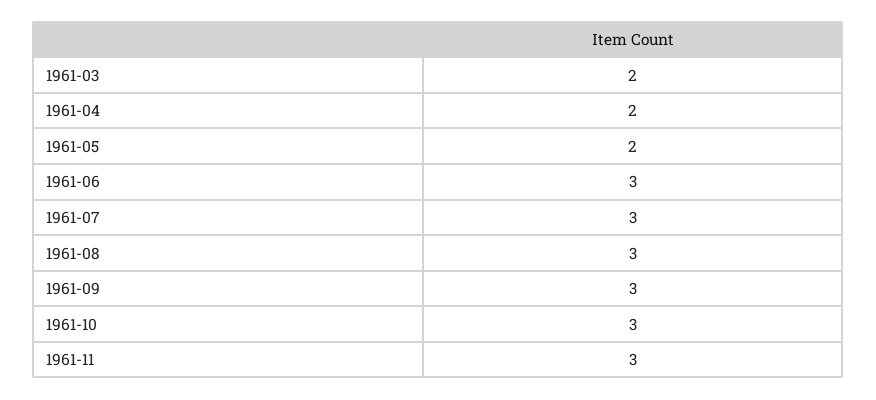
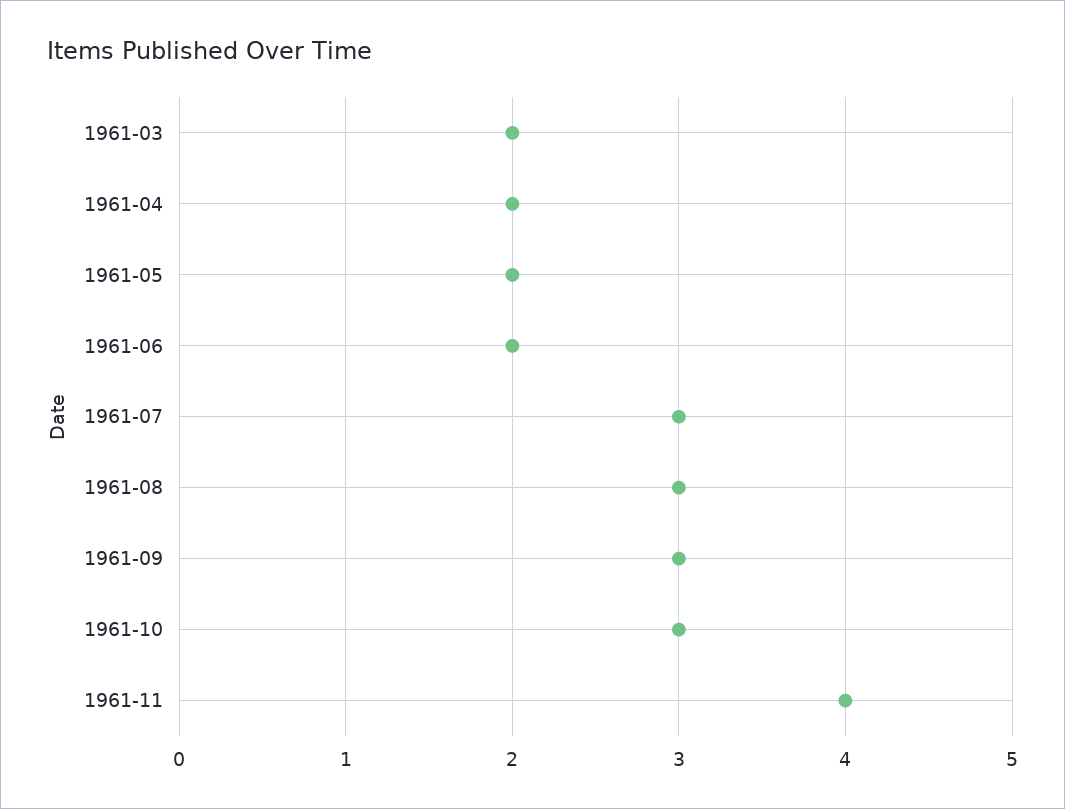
  {
    "1961-03": 2,
    "1961-04": 2,
    "1961-05": 2,
-   "1961-06": 3,
+   "1961-06": 2,
    "1961-07": 3,
    "1961-08": 3,
    "1961-09": 3,
    "1961-10": 3,
-   "1961-11": 3
+   "1961-11": 4
  }

